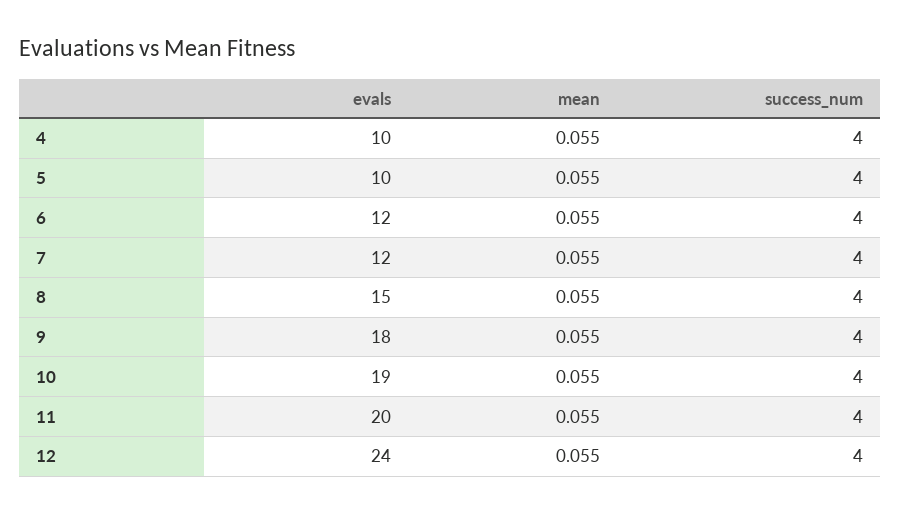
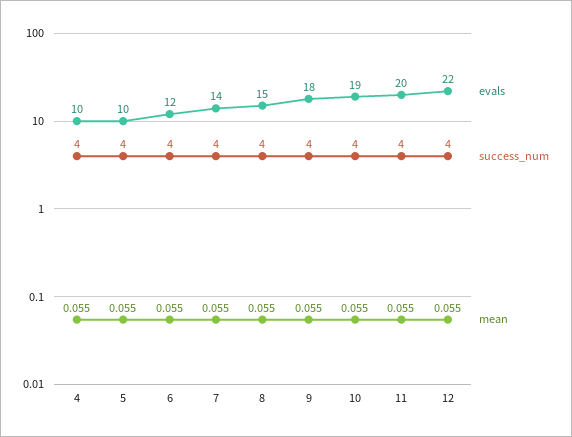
  {
    "evals": {
      "4": 10,
      "5": 10,
      "6": 12,
-     "7": 12,
+     "7": 14,
      "8": 15,
      "9": 18,
      "10": 19,
      "11": 20,
-     "12": 24
+     "12": 22
    },
    "mean": {
      "4": 0.055,
      "5": 0.055,
      "6": 0.055,
      "7": 0.055,
      "8": 0.055,
      "9": 0.055,
      "10": 0.055,
      "11": 0.055,
      "12": 0.055
    },
    "success_num": {
      "4": 4,
      "5": 4,
      "6": 4,
      "7": 4,
      "8": 4,
      "9": 4,
      "10": 4,
      "11": 4,
      "12": 4
    }
  }

